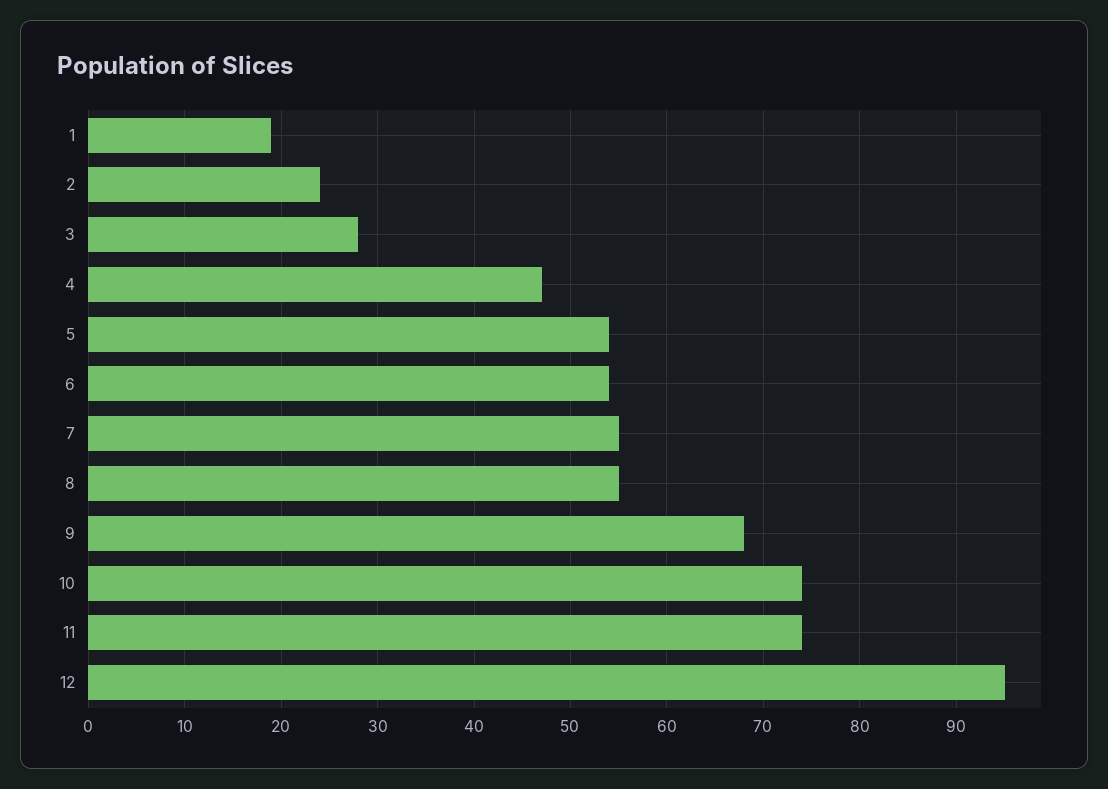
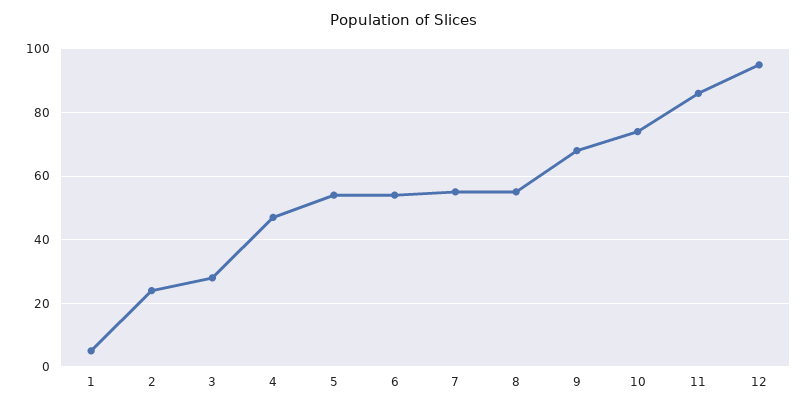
  {
-   "1": 19,
+   "1": 5,
    "2": 24,
    "3": 28,
    "4": 47,
    "5": 54,
    "6": 54,
    "7": 55,
    "8": 55,
    "9": 68,
    "10": 74,
-   "11": 74,
+   "11": 85,
    "12": 95
  }

